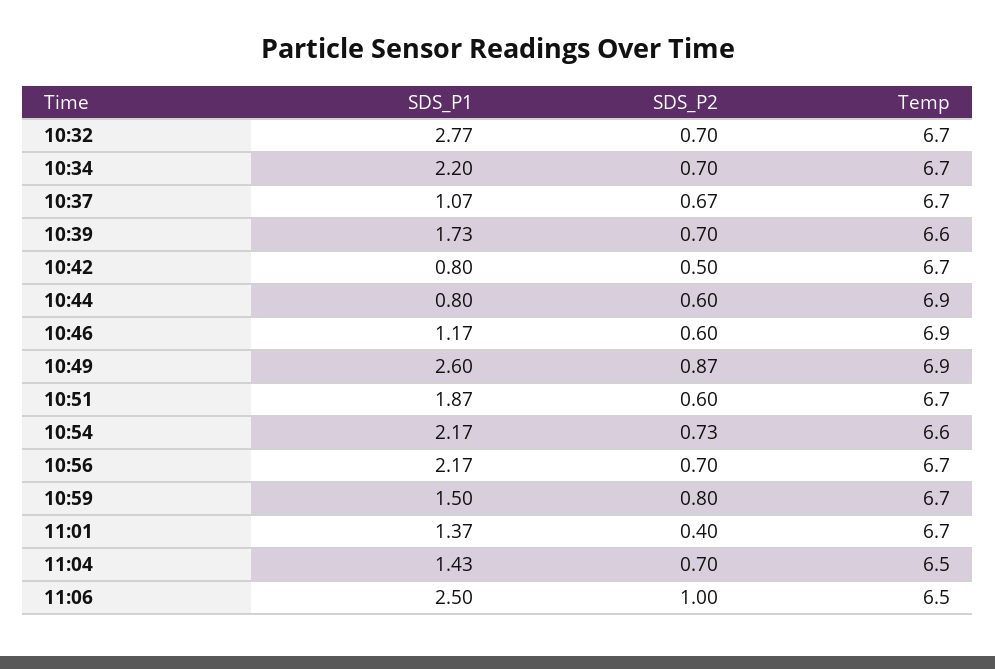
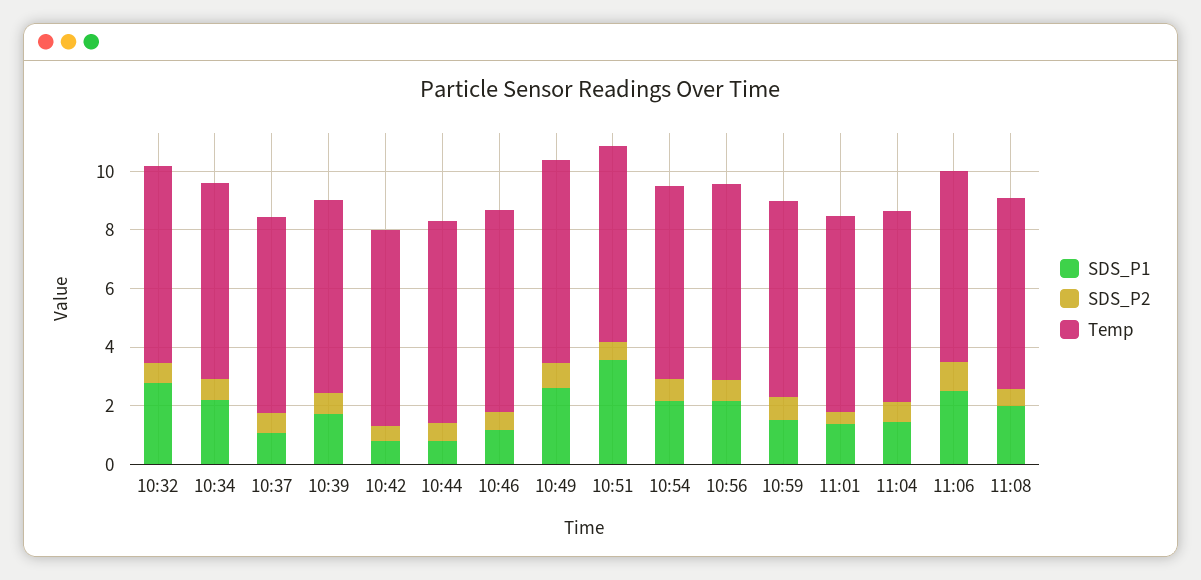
  {
    "SDS_P1": {
      "10:32": 2.77,
      "10:34": 2.2,
      "10:37": 1.07,
      "10:39": 1.73,
      "10:42": 0.8,
      "10:44": 0.8,
      "10:46": 1.17,
      "10:49": 2.6,
-     "10:51": 1.87,
+     "10:51": 3.5,
      "10:54": 2.17,
      "10:56": 2.17,
      "10:59": 1.5,
      "11:01": 1.37,
      "11:04": 1.43,
-     "11:06": 2.5
+     "11:06": 2.5,
+     "11:08": 2
    },
    "SDS_P2": {
      "10:32": 0.7,
      "10:34": 0.7,
      "10:37": 0.67,
      "10:39": 0.7,
      "10:42": 0.5,
      "10:44": 0.6,
      "10:46": 0.6,
      "10:49": 0.87,
      "10:51": 0.6,
      "10:54": 0.73,
      "10:56": 0.7,
      "10:59": 0.8,
      "11:01": 0.4,
      "11:04": 0.7,
-     "11:06": 1
+     "11:06": 1,
+     "11:08": 0.5
    },
    "Temp": {
      "10:32": 6.7,
      "10:34": 6.7,
      "10:37": 6.7,
      "10:39": 6.6,
      "10:42": 6.7,
      "10:44": 6.9,
      "10:46": 6.9,
      "10:49": 6.9,
      "10:51": 6.7,
      "10:54": 6.6,
      "10:56": 6.7,
      "10:59": 6.7,
      "11:01": 6.7,
      "11:04": 6.5,
-     "11:06": 6.5
+     "11:06": 6.5,
+     "11:08": 6.5
    }
  }

